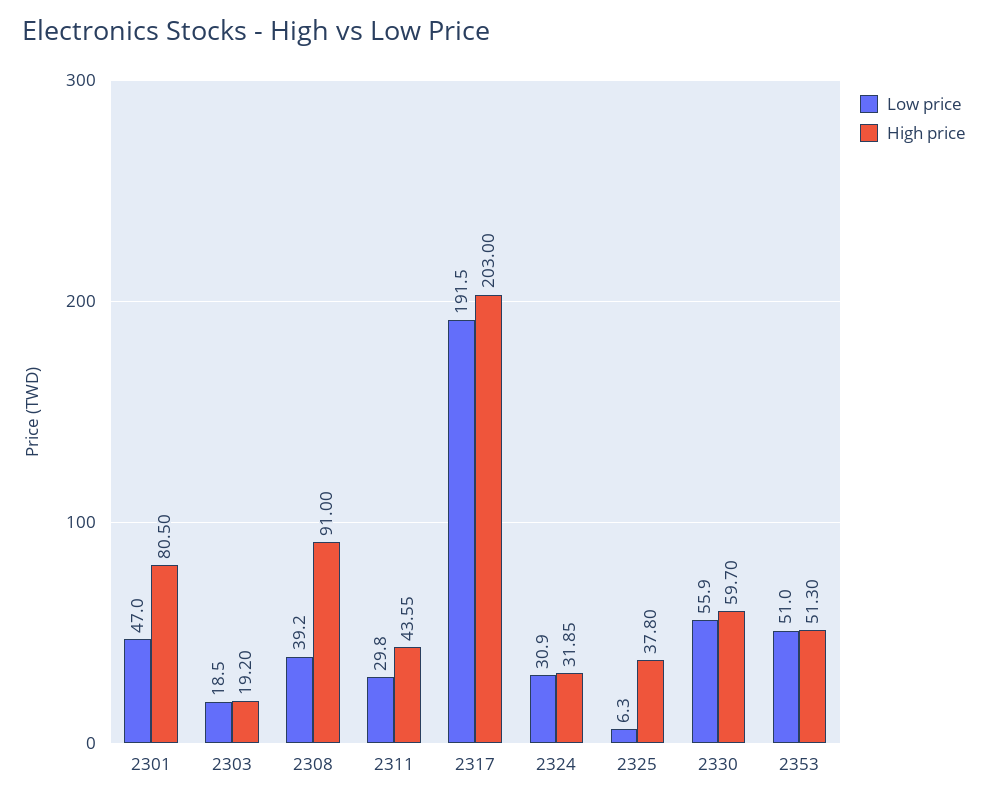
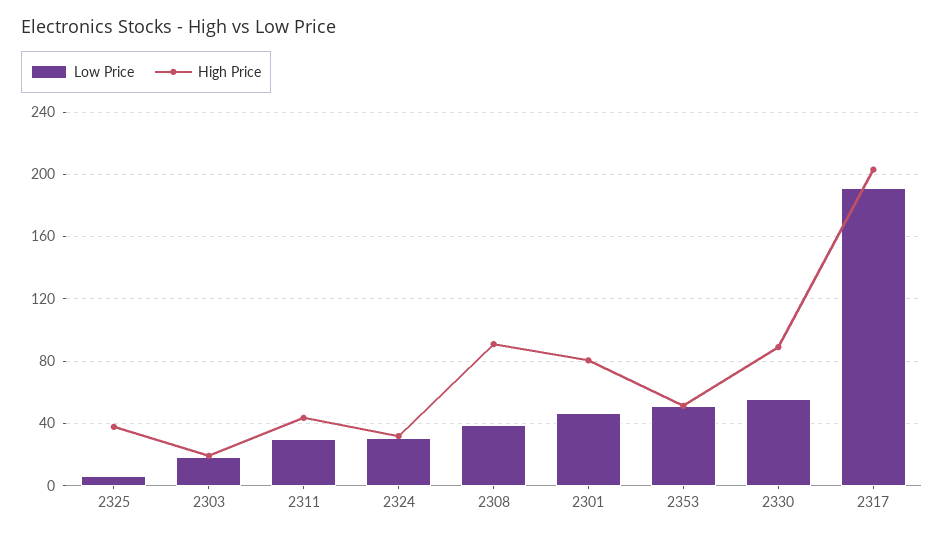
  {
    "Low price": {
      "2301": 47,
      "2303": 18.5,
      "2308": 39.2,
      "2311": 29.8,
      "2317": 191.5,
      "2324": 30.9,
      "2325": 6.3,
      "2330": 55.9,
      "2353": 51
    },
    "High price": {
      "2301": 80.5,
      "2303": 19.2,
      "2308": 91,
      "2311": 43.55,
      "2317": 203,
      "2324": 31.85,
      "2325": 37.8,
-     "2330": 59.7,
+     "2330": 90,
      "2353": 51.3
    }
  }

